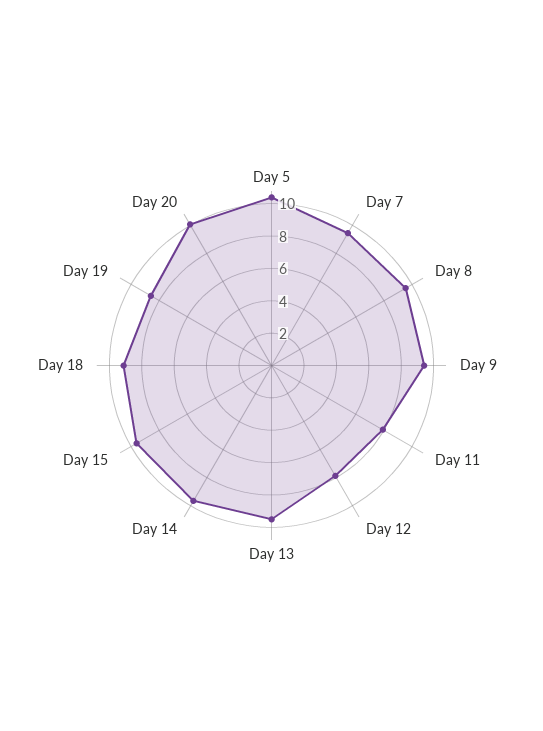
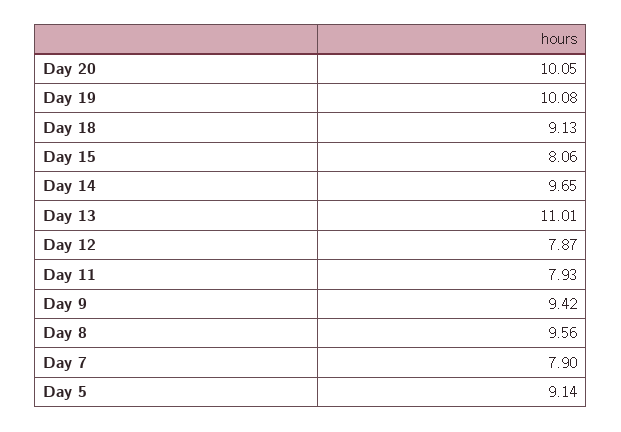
  {
-   "Day 5": 10.5,
+   "Day 5": 9.14,
-   "Day 7": 9.5,
+   "Day 7": 7.9,
    "Day 8": 9.56,
    "Day 9": 9.42,
    "Day 11": 7.93,
    "Day 12": 7.87,
-   "Day 13": 9.5,
+   "Day 13": 11.01,
    "Day 14": 9.65,
-   "Day 15": 9.5,
+   "Day 15": 8.06,
    "Day 18": 9.13,
-   "Day 19": 8.5,
+   "Day 19": 10.08,
    "Day 20": 10.05
  }

